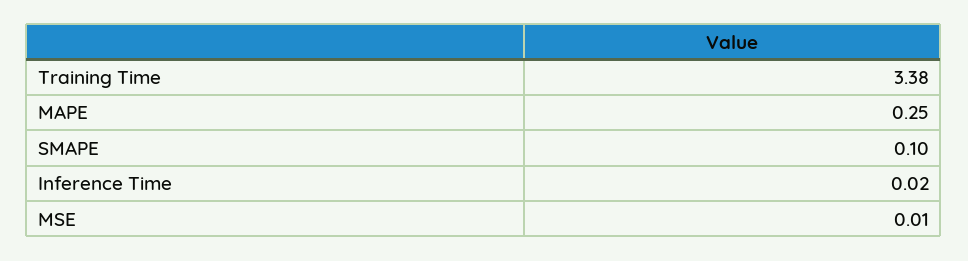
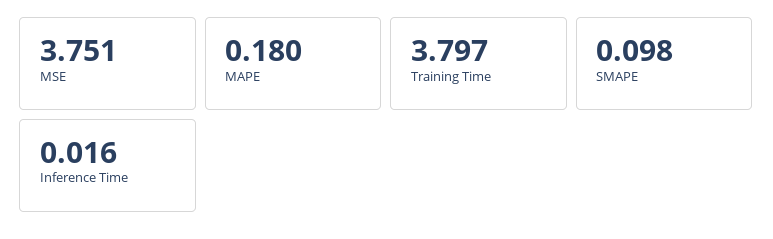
  {
-   "Training Time": 3.38,
+   "Training Time": 3.797,
-   "MAPE": 0.25,
+   "MAPE": 0.18,
    "SMAPE": 0.098,
    "Inference Time": 0.016,
-   "MSE": 0.01
+   "MSE": 3.751
  }

